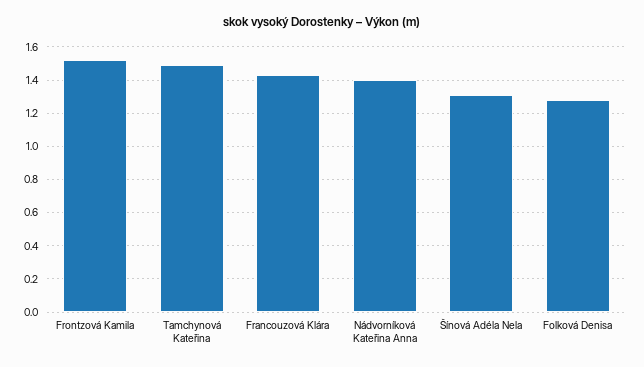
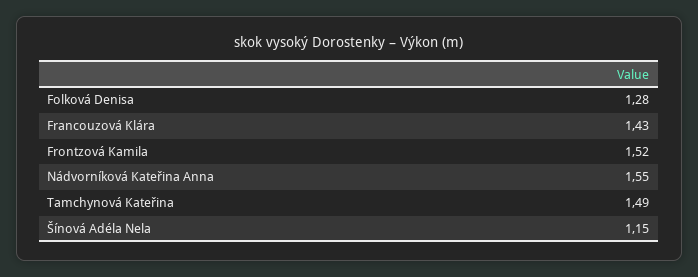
  {
    "Frontzová Kamila": 1.52,
    "Tamchynová Kateřina": 1.49,
    "Francouzová Klára": 1.43,
-   "Nádvorníková Kateřina Anna": 1.4,
+   "Nádvorníková Kateřina Anna": 1.55,
-   "Šínová Adéla Nela": 1.3,
+   "Šínová Adéla Nela": 1.15,
    "Folková Denisa": 1.28
  }

